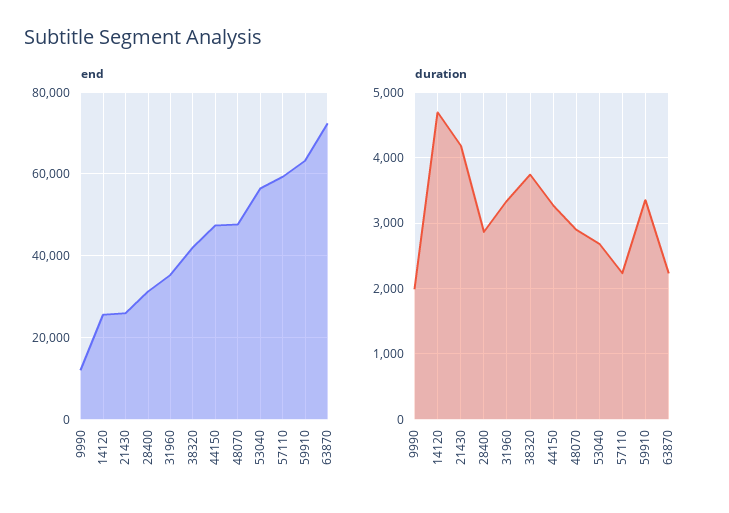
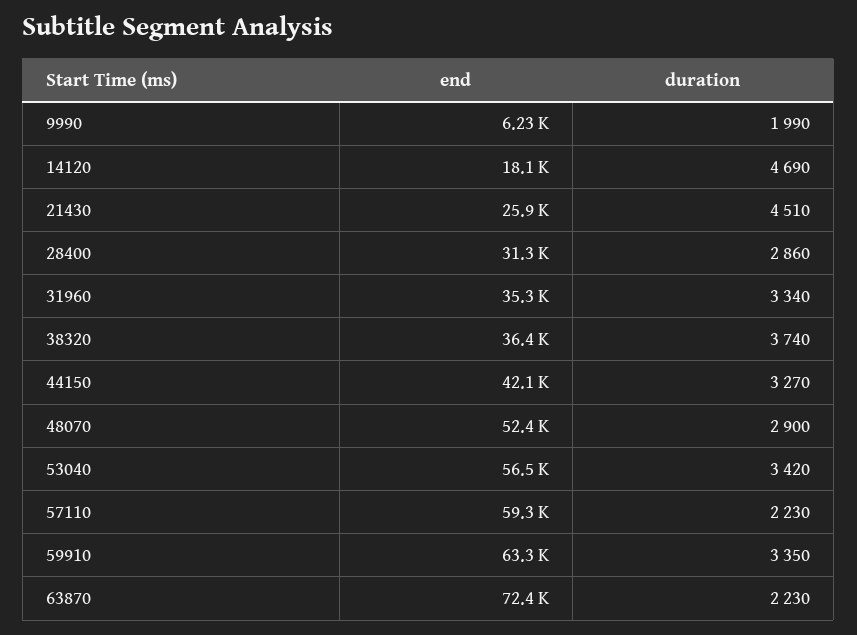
  {
    "end": {
-     "9990": 12000,
+     "9990": 6230,
-     "14120": 26000,
+     "14120": 18100,
      "21430": 25900,
      "28400": 31300,
      "31960": 35300,
-     "38320": 42000,
+     "38320": 36400,
-     "44150": 48000,
+     "44150": 42100,
-     "48070": 48000,
+     "48070": 52400,
      "53040": 56500,
      "57110": 59300,
      "59910": 63300,
      "63870": 72400
    },
    "duration": {
      "9990": 1990,
      "14120": 4690,
-     "21430": 4200,
+     "21430": 4510,
      "28400": 2860,
      "31960": 3340,
      "38320": 3740,
      "44150": 3270,
      "48070": 2900,
-     "53040": 2700,
+     "53040": 3420,
      "57110": 2230,
      "59910": 3350,
      "63870": 2230
    }
  }

